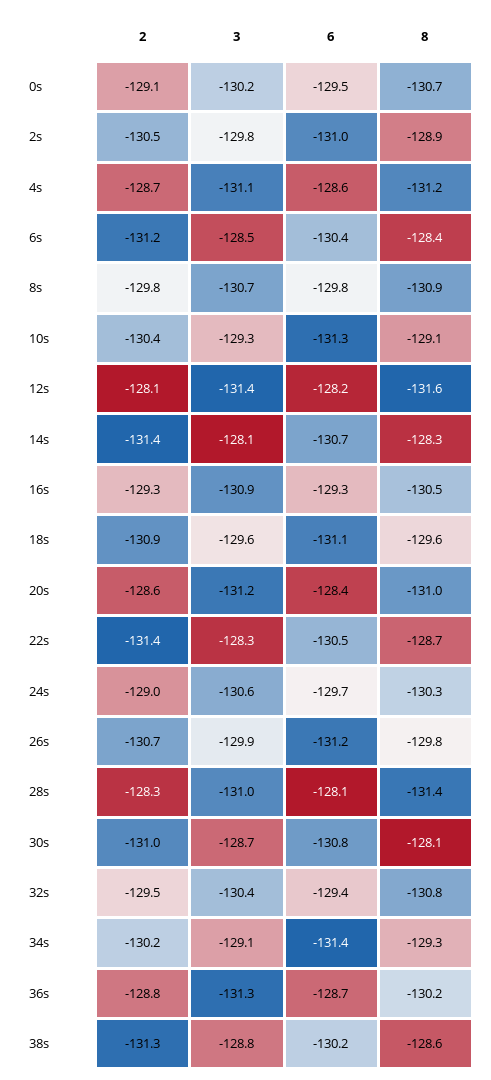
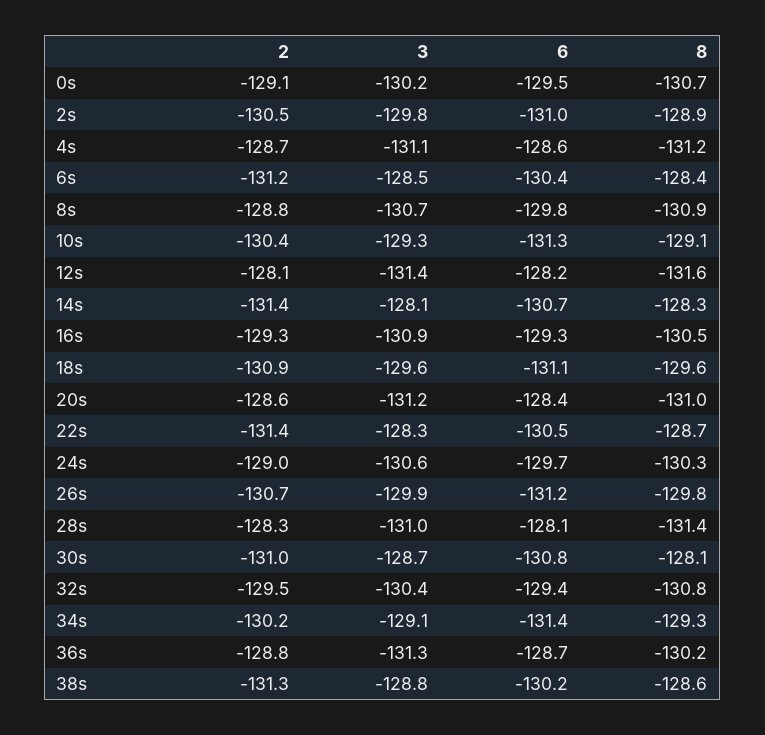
  {
    "2": {
      "0s": -129.1,
      "2s": -130.5,
      "4s": -128.7,
      "6s": -131.2,
-     "8s": -129.8,
+     "8s": -128.8,
      "10s": -130.4,
      "12s": -128.1,
      "14s": -131.4,
      "16s": -129.3,
      "18s": -130.9,
      "20s": -128.6,
      "22s": -131.4,
      "24s": -129,
      "26s": -130.7,
      "28s": -128.3,
      "30s": -131,
      "32s": -129.5,
      "34s": -130.2,
      "36s": -128.8,
      "38s": -131.3
    },
    "3": {
      "0s": -130.2,
      "2s": -129.8,
      "4s": -131.1,
      "6s": -128.5,
      "8s": -130.7,
      "10s": -129.3,
      "12s": -131.4,
      "14s": -128.1,
      "16s": -130.9,
      "18s": -129.6,
      "20s": -131.2,
      "22s": -128.3,
      "24s": -130.6,
      "26s": -129.9,
      "28s": -131,
      "30s": -128.7,
      "32s": -130.4,
      "34s": -129.1,
      "36s": -131.3,
      "38s": -128.8
    },
    "6": {
      "0s": -129.5,
      "2s": -131,
      "4s": -128.6,
      "6s": -130.4,
      "8s": -129.8,
      "10s": -131.3,
      "12s": -128.2,
      "14s": -130.7,
      "16s": -129.3,
      "18s": -131.1,
      "20s": -128.4,
      "22s": -130.5,
      "24s": -129.7,
      "26s": -131.2,
      "28s": -128.1,
      "30s": -130.8,
      "32s": -129.4,
      "34s": -131.4,
      "36s": -128.7,
      "38s": -130.2
    },
    "8": {
      "0s": -130.7,
      "2s": -128.9,
      "4s": -131.2,
      "6s": -128.4,
      "8s": -130.9,
      "10s": -129.1,
      "12s": -131.6,
      "14s": -128.3,
      "16s": -130.5,
      "18s": -129.6,
      "20s": -131,
      "22s": -128.7,
      "24s": -130.3,
      "26s": -129.8,
      "28s": -131.4,
      "30s": -128.1,
      "32s": -130.8,
      "34s": -129.3,
      "36s": -130.2,
      "38s": -128.6
    }
  }

